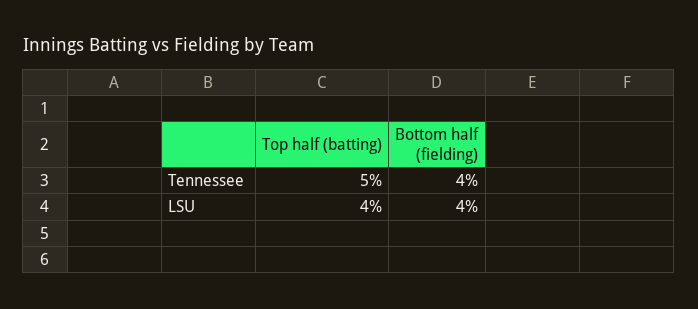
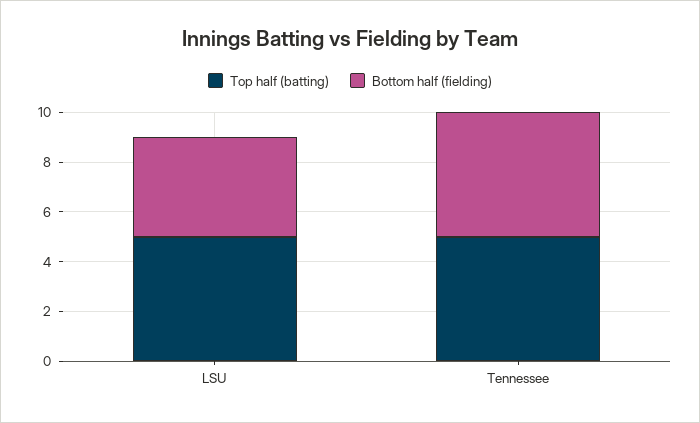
  {
    "Top half (batting)": {
      "Tennessee": 5,
-     "LSU": 4
+     "LSU": 5
    },
    "Bottom half (fielding)": {
-     "Tennessee": 4,
+     "Tennessee": 5,
      "LSU": 4
    }
  }

